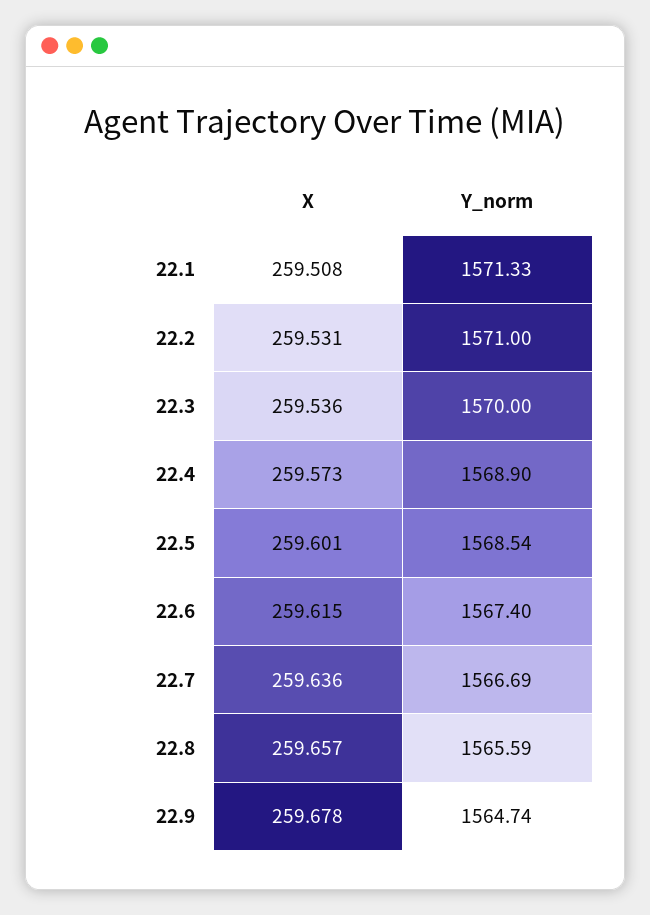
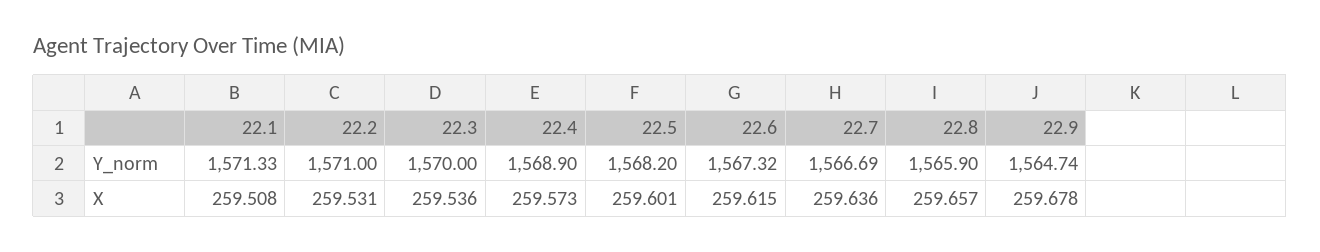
  {
    "X": {
      "22.1": 259.508,
      "22.2": 259.531,
      "22.3": 259.536,
      "22.4": 259.573,
      "22.5": 259.601,
      "22.6": 259.615,
      "22.7": 259.636,
      "22.8": 259.657,
      "22.9": 259.678
    },
    "Y_norm": {
      "22.1": 1571.33,
      "22.2": 1571,
      "22.3": 1570,
      "22.4": 1568.9,
-     "22.5": 1568.54,
+     "22.5": 1568.2,
-     "22.6": 1567.4,
+     "22.6": 1567.32,
      "22.7": 1566.69,
-     "22.8": 1565.59,
+     "22.8": 1565.9,
      "22.9": 1564.74
    }
  }

